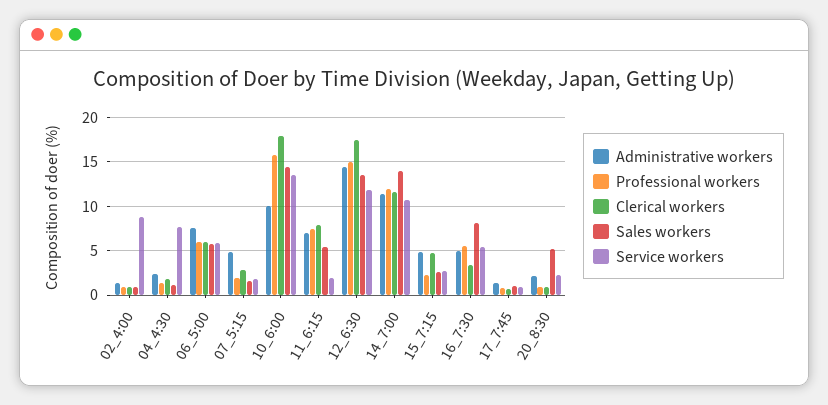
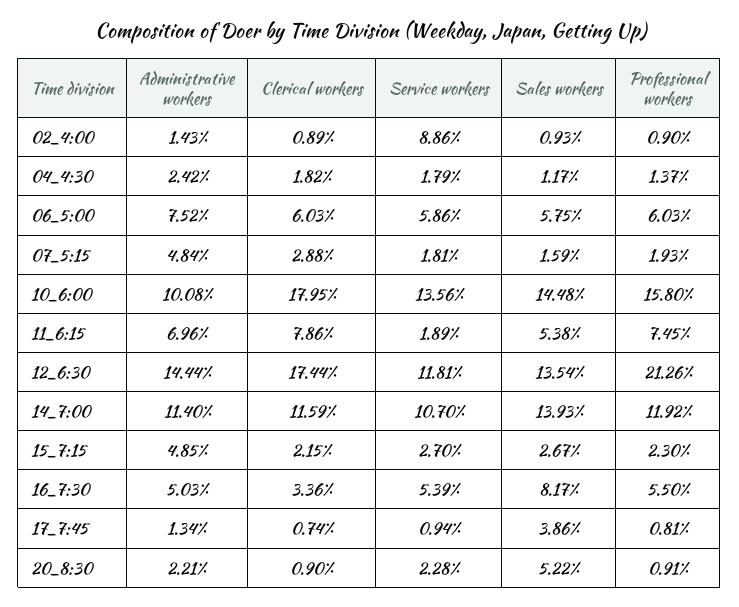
  {
    "Administrative workers": {
      "02_4:00": 1.43,
      "04_4:30": 2.42,
      "06_5:00": 7.52,
      "07_5:15": 4.84,
      "10_6:00": 10.08,
      "11_6:15": 6.96,
      "12_6:30": 14.44,
      "14_7:00": 11.4,
      "15_7:15": 4.85,
      "16_7:30": 5.03,
      "17_7:45": 1.34,
      "20_8:30": 2.21
    },
    "Professional workers": {
      "02_4:00": 0.9,
      "04_4:30": 1.37,
      "06_5:00": 6.03,
      "07_5:15": 1.93,
      "10_6:00": 15.8,
      "11_6:15": 7.45,
-     "12_6:30": 15,
+     "12_6:30": 21.26,
      "14_7:00": 11.92,
      "15_7:15": 2.3,
      "16_7:30": 5.5,
      "17_7:45": 0.81,
      "20_8:30": 0.91
    },
    "Clerical workers": {
      "02_4:00": 0.89,
      "04_4:30": 1.82,
      "06_5:00": 6.03,
      "07_5:15": 2.88,
      "10_6:00": 17.95,
      "11_6:15": 7.86,
      "12_6:30": 17.44,
      "14_7:00": 11.59,
-     "15_7:15": 5,
+     "15_7:15": 2.15,
      "16_7:30": 3.36,
      "17_7:45": 0.74,
      "20_8:30": 0.9
    },
    "Sales workers": {
      "02_4:00": 0.93,
      "04_4:30": 1.17,
      "06_5:00": 5.75,
      "07_5:15": 1.59,
      "10_6:00": 14.48,
      "11_6:15": 5.38,
      "12_6:30": 13.54,
      "14_7:00": 13.93,
      "15_7:15": 2.67,
      "16_7:30": 8.17,
-     "17_7:45": 1,
+     "17_7:45": 3.86,
      "20_8:30": 5.22
    },
    "Service workers": {
      "02_4:00": 8.86,
-     "04_4:30": 8,
+     "04_4:30": 1.79,
      "06_5:00": 5.86,
      "07_5:15": 1.81,
      "10_6:00": 13.56,
      "11_6:15": 1.89,
      "12_6:30": 11.81,
      "14_7:00": 10.7,
      "15_7:15": 2.7,
      "16_7:30": 5.39,
      "17_7:45": 0.94,
      "20_8:30": 2.28
    }
  }

